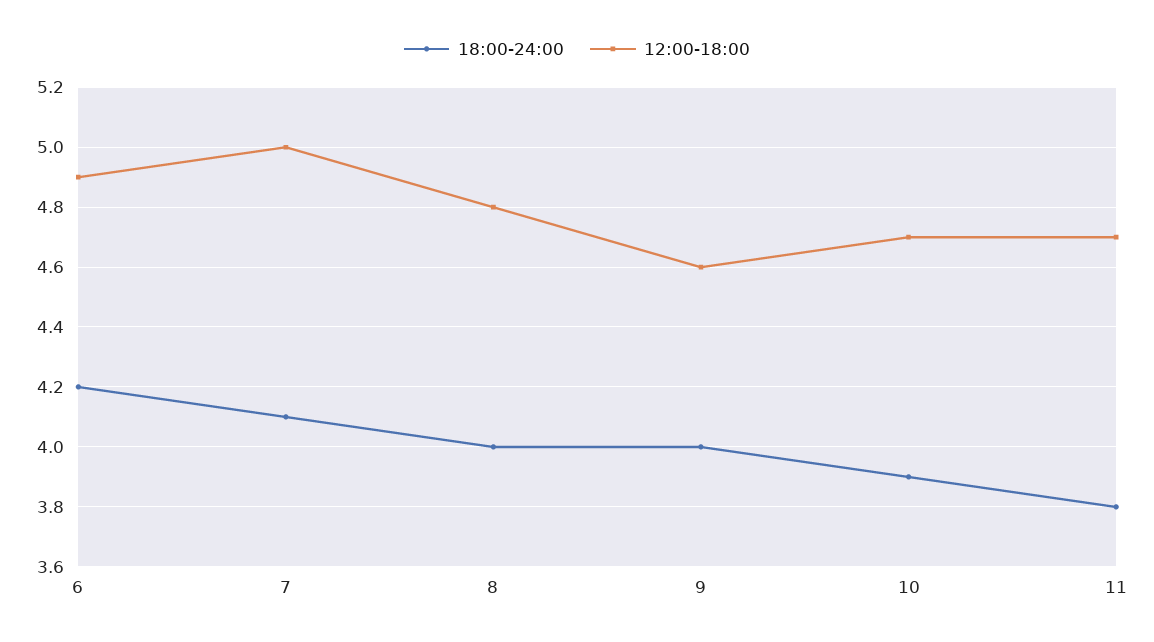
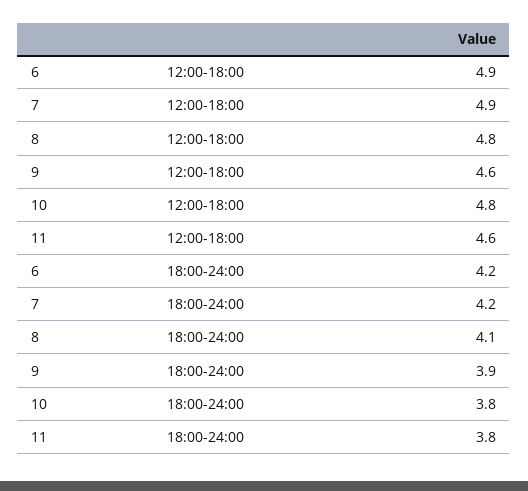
  {
    "18:00-24:00": {
      "6": 4.2,
-     "7": 4.1,
+     "7": 4.2,
-     "8": 4,
+     "8": 4.1,
-     "9": 4,
+     "9": 3.9,
-     "10": 3.9,
+     "10": 3.8,
      "11": 3.8
    },
    "12:00-18:00": {
      "6": 4.9,
-     "7": 5,
+     "7": 4.9,
      "8": 4.8,
      "9": 4.6,
-     "10": 4.7,
+     "10": 4.8,
-     "11": 4.7
+     "11": 4.6
    }
  }

